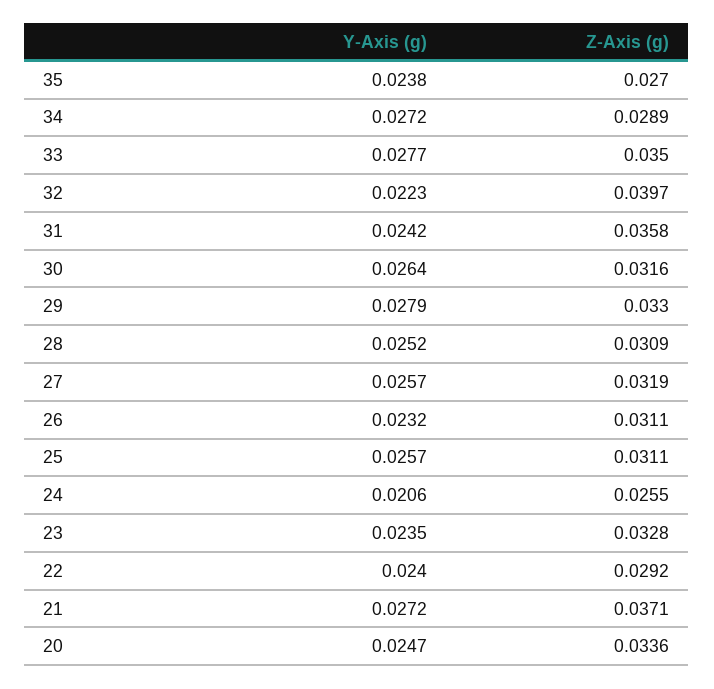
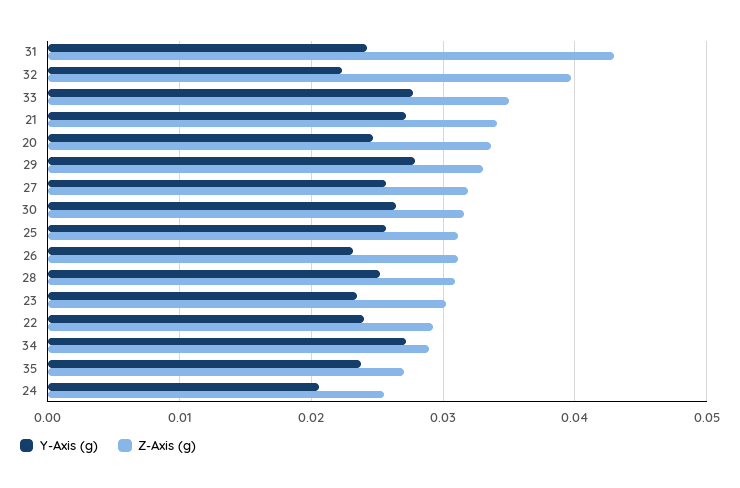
  {
    "Y-Axis (g)": {
      "35": 0.0238,
      "34": 0.0272,
      "33": 0.0277,
      "32": 0.0223,
      "31": 0.0242,
      "30": 0.0264,
      "29": 0.0279,
      "28": 0.0252,
      "27": 0.0257,
      "26": 0.0232,
      "25": 0.0257,
      "24": 0.0206,
      "23": 0.0235,
      "22": 0.024,
      "21": 0.0272,
      "20": 0.0247
    },
    "Z-Axis (g)": {
      "35": 0.027,
      "34": 0.0289,
      "33": 0.035,
      "32": 0.0397,
-     "31": 0.0358,
+     "31": 0.043,
      "30": 0.0316,
      "29": 0.033,
      "28": 0.0309,
      "27": 0.0319,
      "26": 0.0311,
      "25": 0.0311,
      "24": 0.0255,
-     "23": 0.0328,
+     "23": 0.03,
      "22": 0.0292,
-     "21": 0.0371,
+     "21": 0.034,
      "20": 0.0336
    }
  }

